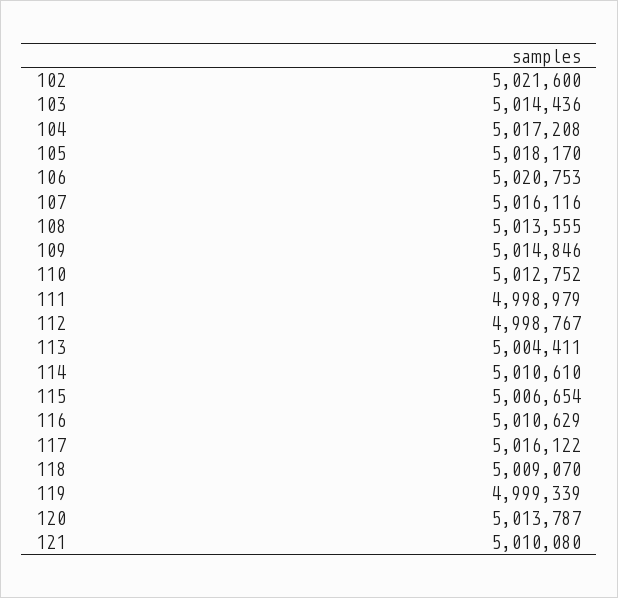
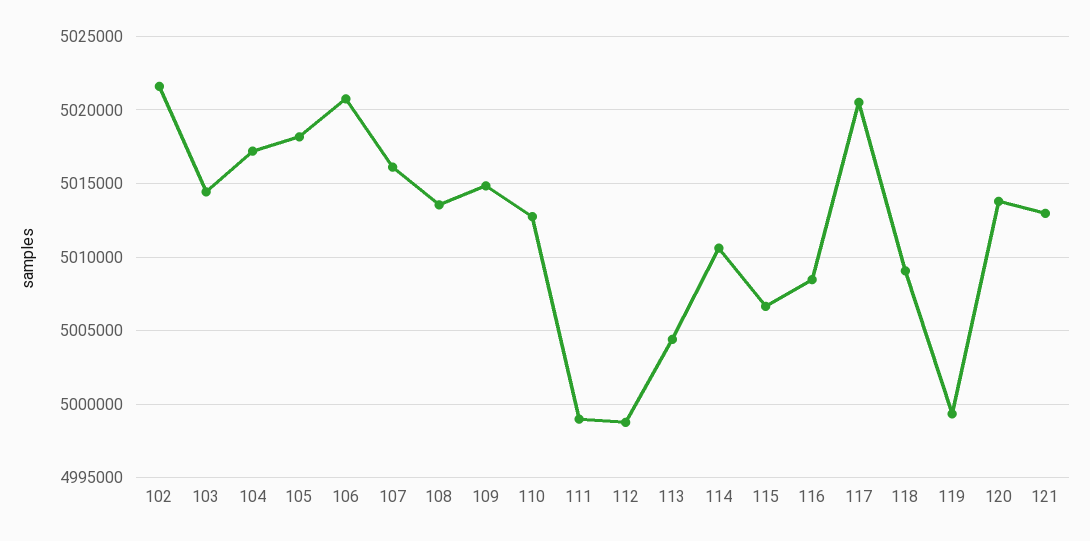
  {
    "102": 5021600,
    "103": 5014436,
    "104": 5017208,
    "105": 5018170,
    "106": 5020753,
    "107": 5016116,
    "108": 5013555,
    "109": 5014846,
    "110": 5012752,
    "111": 4998979,
    "112": 4998767,
    "113": 5004411,
    "114": 5010610,
    "115": 5006654,
-   "116": 5010629,
+   "116": 5008500,
-   "117": 5016122,
+   "117": 5020500,
    "118": 5009070,
    "119": 4999339,
    "120": 5013787,
-   "121": 5010080
+   "121": 5013000
  }

